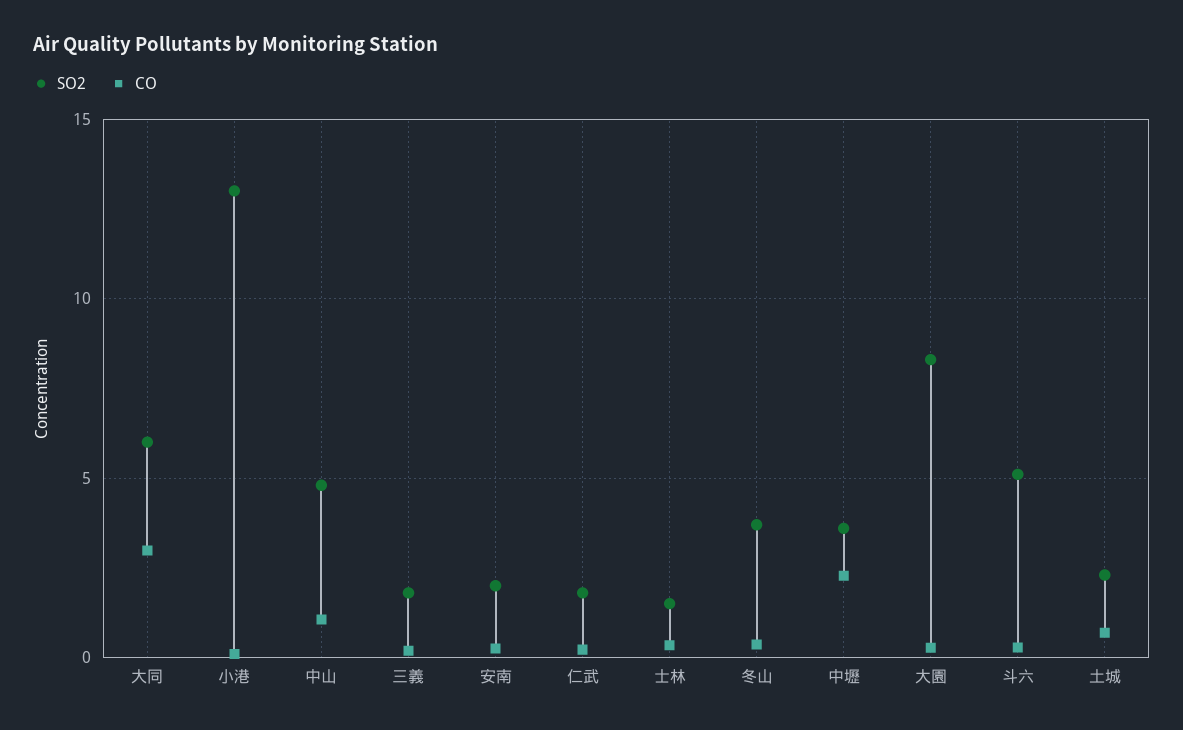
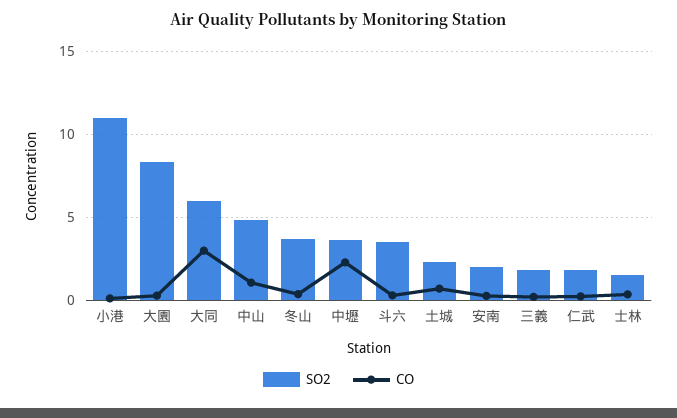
  {
    "SO2": {
      "大同": 6,
-     "小港": 13,
+     "小港": 11,
      "中山": 5,
      "三義": 2,
      "安南": 2,
      "仁武": 2,
      "士林": 1.5,
      "冬山": 3.5,
      "中壢": 3.5,
      "大園": 8.5,
-     "斗六": 5,
+     "斗六": 3.5,
      "土城": 2.5
    },
    "CO": {
      "大同": 3,
      "小港": 0,
      "中山": 1,
      "三義": 0,
      "安南": 0.5,
      "仁武": 0,
      "士林": 0.5,
      "冬山": 0.5,
      "中壢": 2.5,
      "大園": 0.5,
      "斗六": 0.5,
      "土城": 0.5
    }
  }

